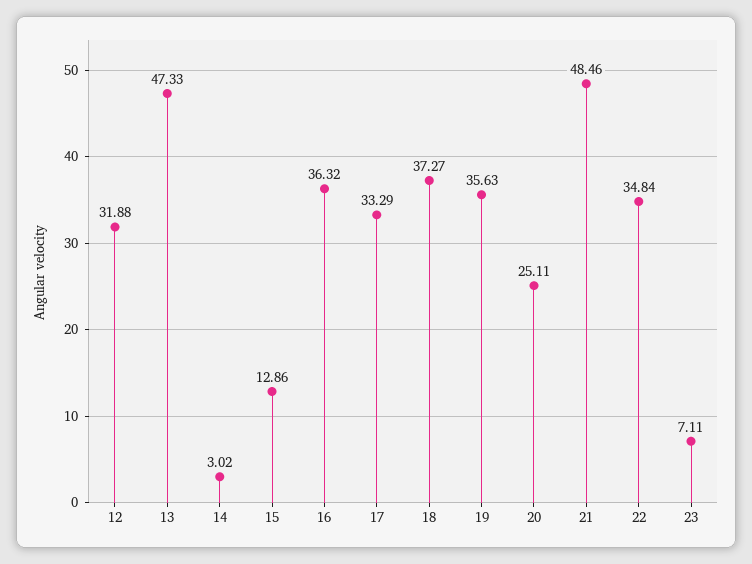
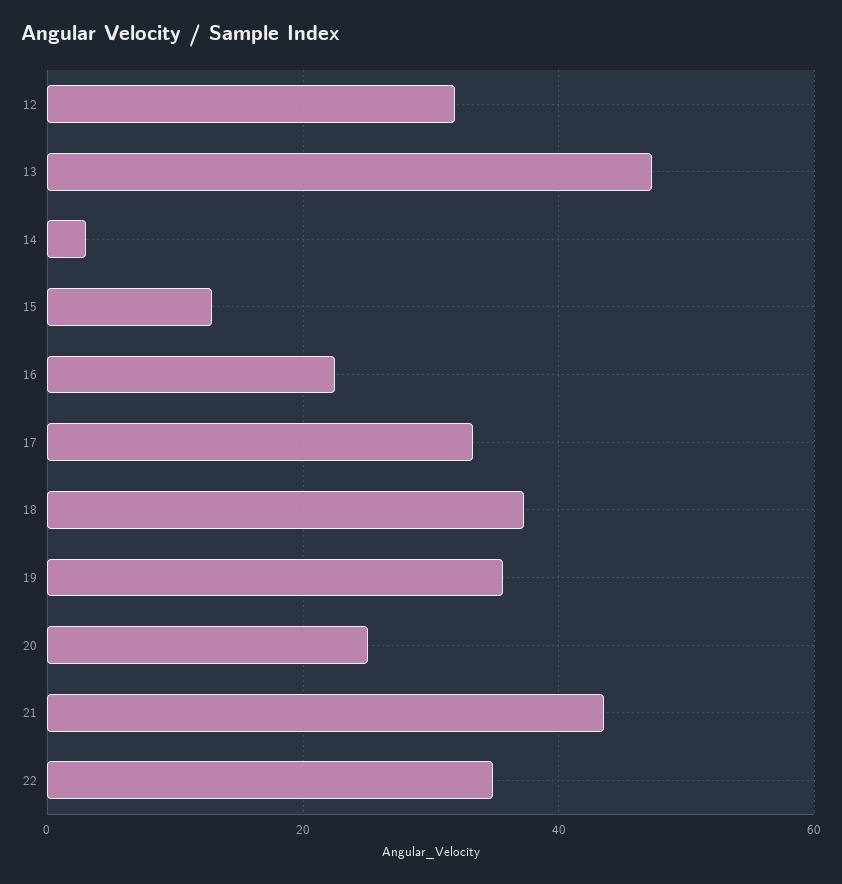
  {
    "12": 31.88,
    "13": 47.33,
    "14": 3.02,
    "15": 12.86,
-   "16": 36.32,
+   "16": 22,
    "17": 33.29,
    "18": 37.27,
    "19": 35.63,
    "20": 25.11,
-   "21": 48.46,
+   "21": 44,
-   "22": 34.84,
+   "22": 34.84
-   "23": 7.11
  }

